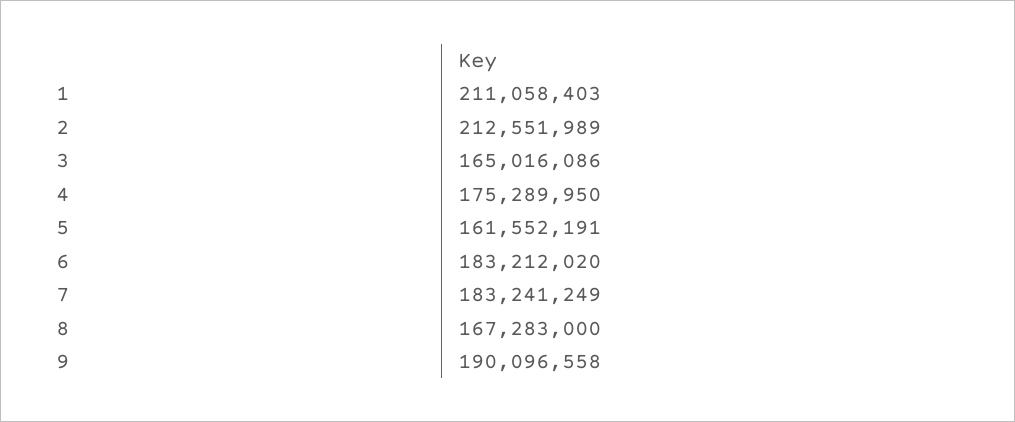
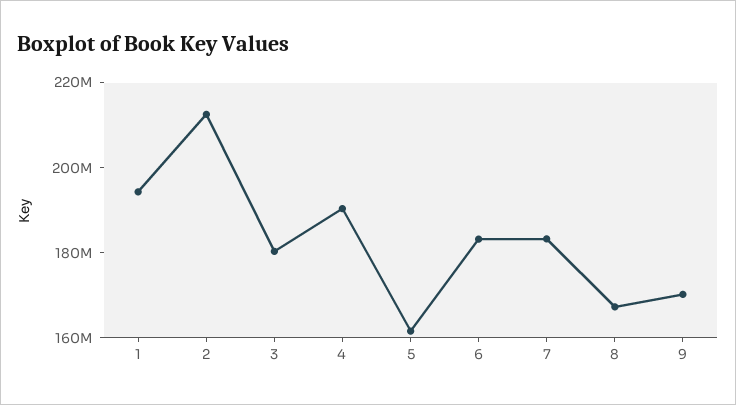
  {
-   "1": 211058403,
+   "1": 195000000,
    "2": 212551989,
-   "3": 165016086,
+   "3": 180000000,
-   "4": 175289950,
+   "4": 190000000,
    "5": 161552191,
    "6": 183212020,
    "7": 183241249,
    "8": 167283000,
-   "9": 190096558
+   "9": 170000000
  }

